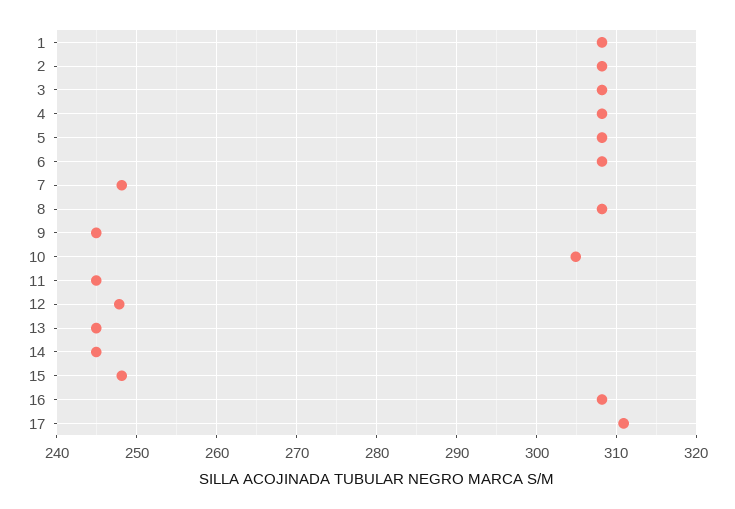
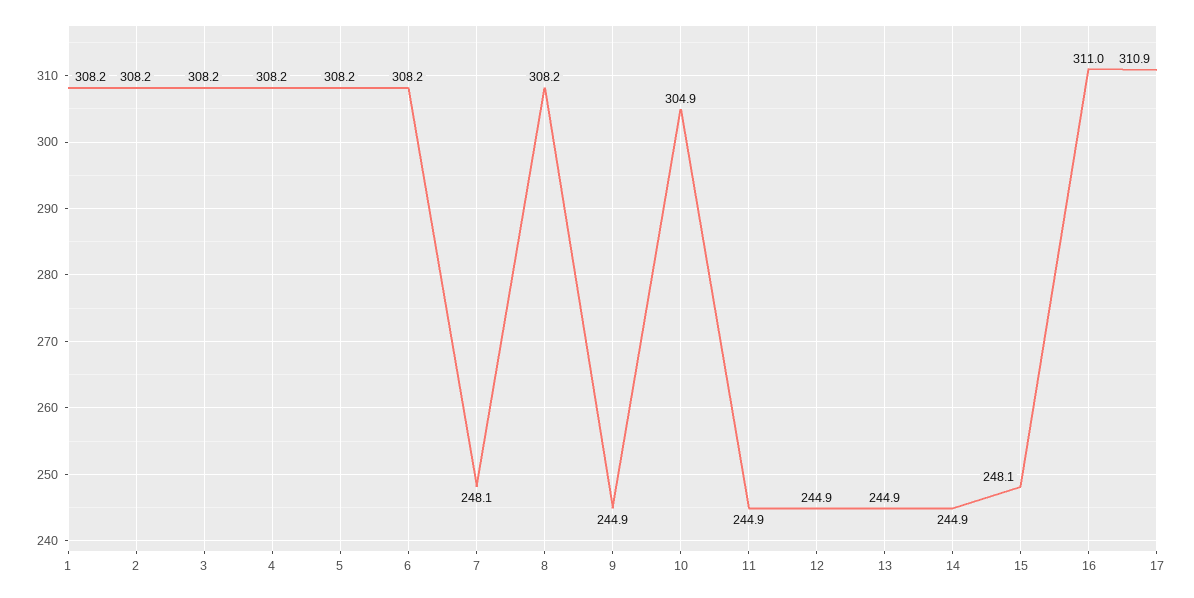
  {
    "1": 308.2,
    "2": 308.2,
    "3": 308.2,
    "4": 308.2,
    "5": 308.2,
    "6": 308.2,
    "7": 248.1,
    "8": 308.2,
    "9": 244.9,
    "10": 304.9,
    "11": 244.9,
-   "12": 248,
+   "12": 244.9,
    "13": 244.9,
    "14": 244.9,
    "15": 248.1,
-   "16": 308,
+   "16": 311,
    "17": 310.9
  }

